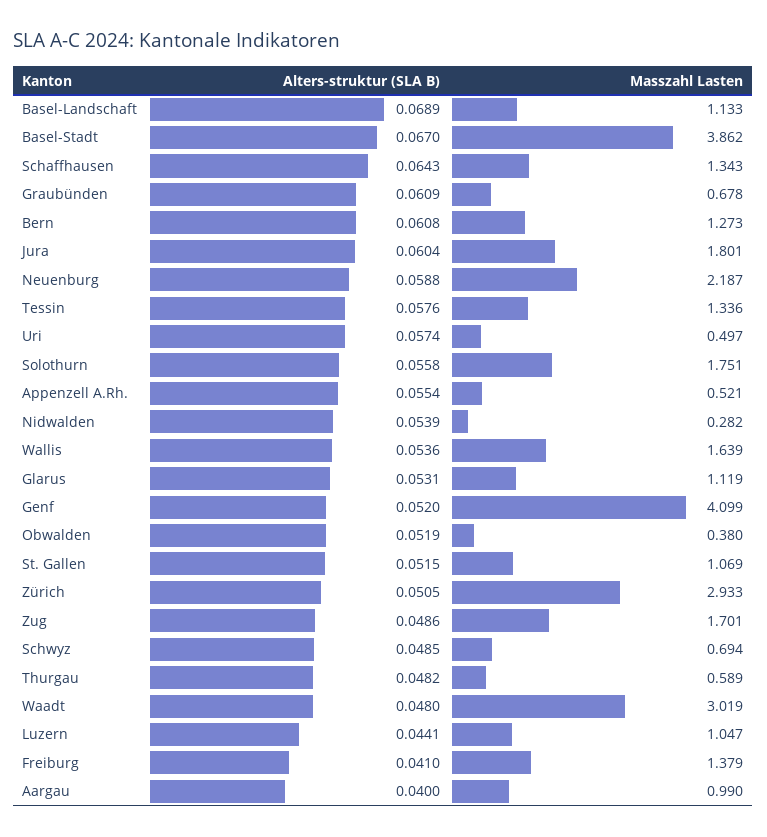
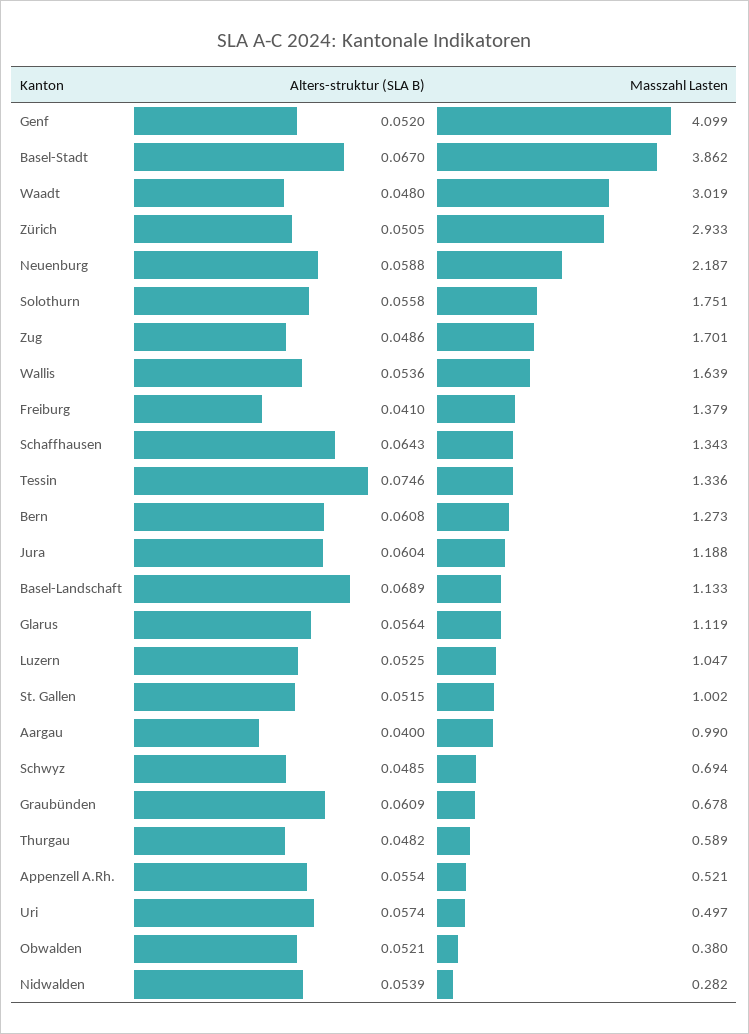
  {
    "Alters-struktur (SLA B)": {
      "Basel-Landschaft": 0.0689,
      "Basel-Stadt": 0.067,
      "Schaffhausen": 0.0643,
      "Graubünden": 0.0609,
      "Bern": 0.0608,
      "Jura": 0.0604,
      "Neuenburg": 0.0588,
-     "Tessin": 0.0576,
+     "Tessin": 0.0746,
      "Uri": 0.0574,
      "Solothurn": 0.0558,
      "Appenzell A.Rh.": 0.0554,
      "Nidwalden": 0.0539,
      "Wallis": 0.0536,
-     "Glarus": 0.0531,
+     "Glarus": 0.0564,
      "Genf": 0.052,
-     "Obwalden": 0.0519,
+     "Obwalden": 0.0521,
      "St. Gallen": 0.0515,
      "Zürich": 0.0505,
      "Zug": 0.0486,
      "Schwyz": 0.0485,
      "Thurgau": 0.0482,
      "Waadt": 0.048,
-     "Luzern": 0.0441,
+     "Luzern": 0.0525,
      "Freiburg": 0.041,
      "Aargau": 0.04
    },
    "Masszahl Lasten": {
      "Basel-Landschaft": 1.133,
      "Basel-Stadt": 3.862,
      "Schaffhausen": 1.343,
      "Graubünden": 0.678,
      "Bern": 1.273,
-     "Jura": 1.801,
+     "Jura": 1.188,
      "Neuenburg": 2.187,
      "Tessin": 1.336,
      "Uri": 0.497,
      "Solothurn": 1.751,
      "Appenzell A.Rh.": 0.521,
      "Nidwalden": 0.282,
      "Wallis": 1.639,
      "Glarus": 1.119,
      "Genf": 4.099,
      "Obwalden": 0.38,
-     "St. Gallen": 1.069,
+     "St. Gallen": 1.002,
      "Zürich": 2.933,
      "Zug": 1.701,
      "Schwyz": 0.694,
      "Thurgau": 0.589,
      "Waadt": 3.019,
      "Luzern": 1.047,
      "Freiburg": 1.379,
      "Aargau": 0.99
    }
  }

